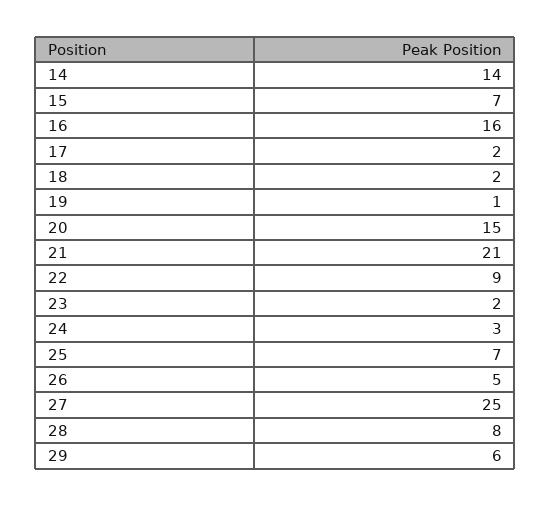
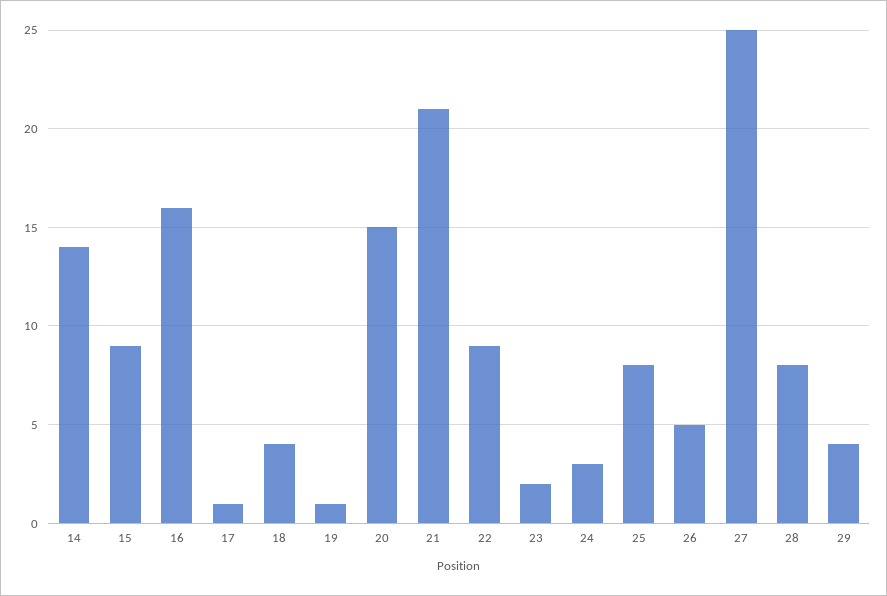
  {
    "14": 14,
-   "15": 7,
+   "15": 9,
    "16": 16,
-   "17": 2,
+   "17": 1,
-   "18": 2,
+   "18": 4,
    "19": 1,
    "20": 15,
    "21": 21,
    "22": 9,
    "23": 2,
    "24": 3,
-   "25": 7,
+   "25": 8,
    "26": 5,
    "27": 25,
    "28": 8,
-   "29": 6
+   "29": 4
  }

